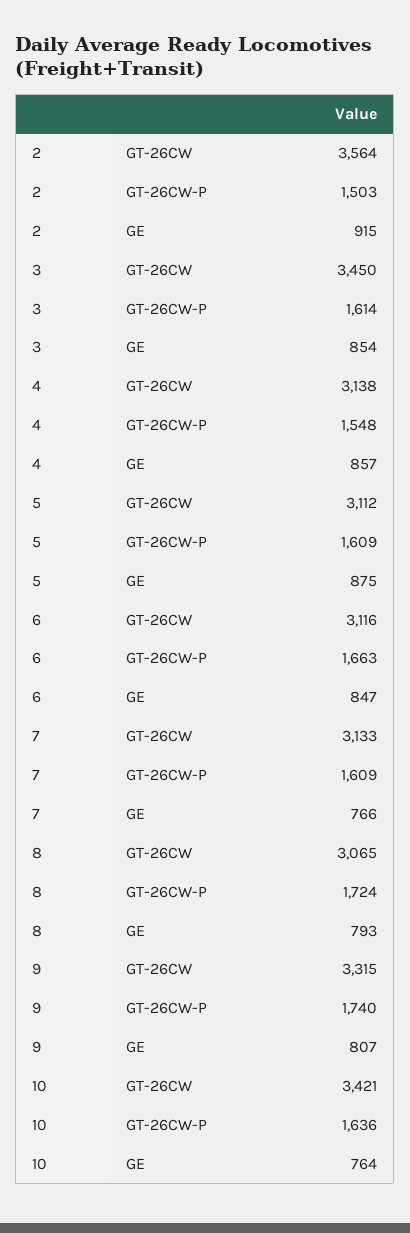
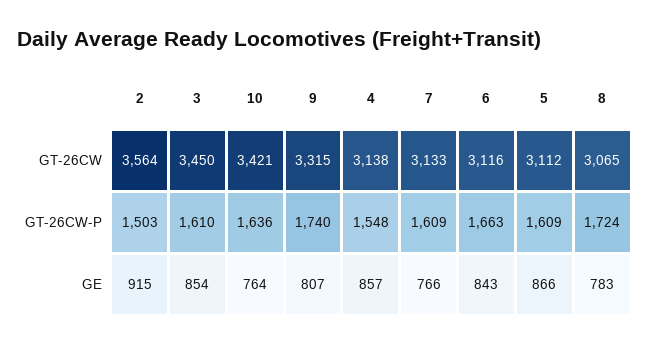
  {
    "2": {
      "GT-26CW": 3564,
      "GT-26CW-P": 1503,
      "GE": 915
    },
    "3": {
      "GT-26CW": 3450,
-     "GT-26CW-P": 1614,
+     "GT-26CW-P": 1610,
      "GE": 854
    },
    "4": {
      "GT-26CW": 3138,
      "GT-26CW-P": 1548,
      "GE": 857
    },
    "5": {
      "GT-26CW": 3112,
      "GT-26CW-P": 1609,
-     "GE": 875
+     "GE": 866
    },
    "6": {
      "GT-26CW": 3116,
      "GT-26CW-P": 1663,
-     "GE": 847
+     "GE": 843
    },
    "7": {
      "GT-26CW": 3133,
      "GT-26CW-P": 1609,
      "GE": 766
    },
    "8": {
      "GT-26CW": 3065,
      "GT-26CW-P": 1724,
-     "GE": 793
+     "GE": 783
    },
    "9": {
      "GT-26CW": 3315,
      "GT-26CW-P": 1740,
      "GE": 807
    },
    "10": {
      "GT-26CW": 3421,
      "GT-26CW-P": 1636,
      "GE": 764
    }
  }

